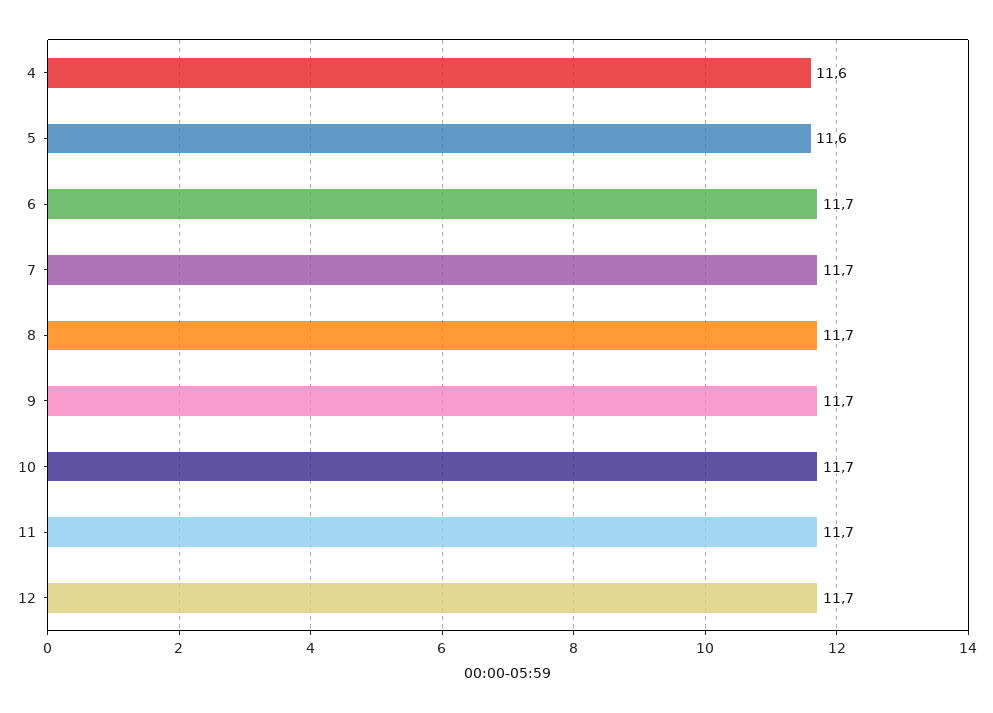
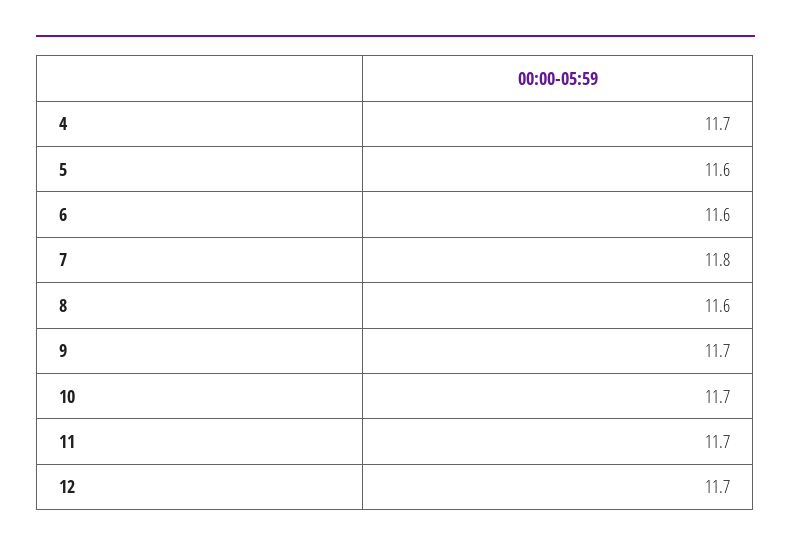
  {
-   "4": 11.6,
+   "4": 11.7,
    "5": 11.6,
-   "6": 11.7,
+   "6": 11.6,
-   "7": 11.7,
+   "7": 11.8,
-   "8": 11.7,
+   "8": 11.6,
    "9": 11.7,
    "10": 11.7,
    "11": 11.7,
    "12": 11.7
  }

